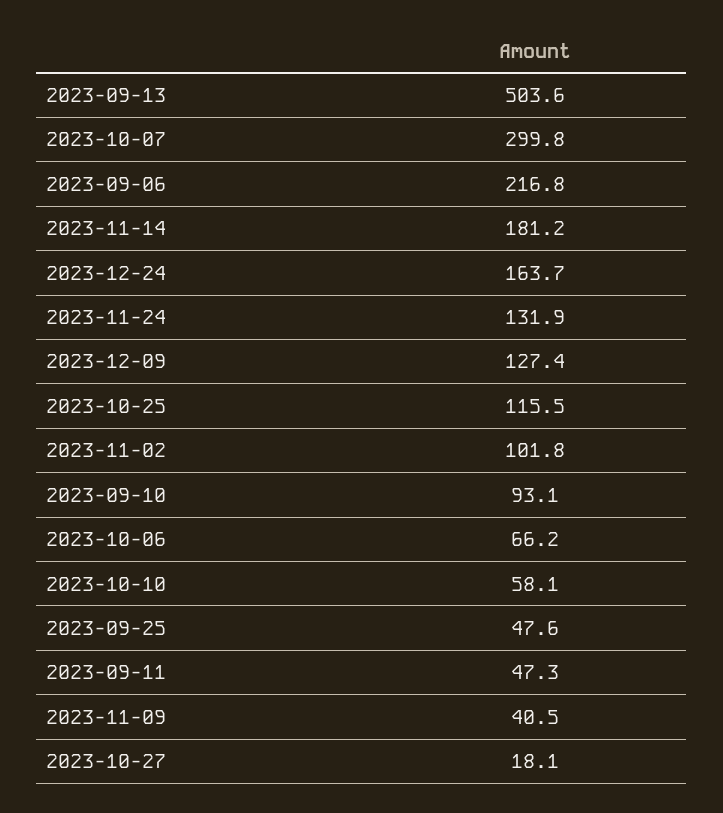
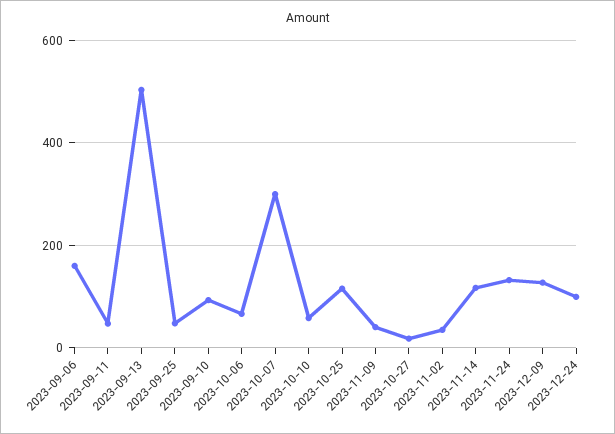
  {
    "2023-09-13": 503.6,
    "2023-10-07": 299.8,
-   "2023-09-06": 216.8,
+   "2023-09-06": 160,
-   "2023-11-14": 181.2,
+   "2023-11-14": 120,
-   "2023-12-24": 163.7,
+   "2023-12-24": 100,
    "2023-11-24": 131.9,
    "2023-12-09": 127.4,
    "2023-10-25": 115.5,
-   "2023-11-02": 101.8,
+   "2023-11-02": 40,
    "2023-09-10": 93.1,
    "2023-10-06": 66.2,
    "2023-10-10": 58.1,
    "2023-09-25": 47.6,
    "2023-09-11": 47.3,
    "2023-11-09": 40.5,
    "2023-10-27": 18.1
  }

